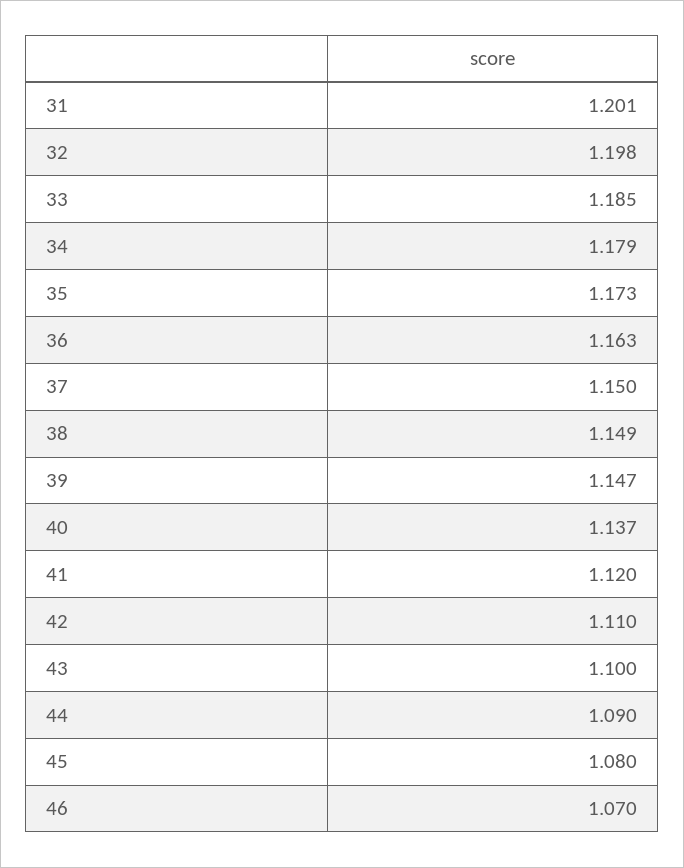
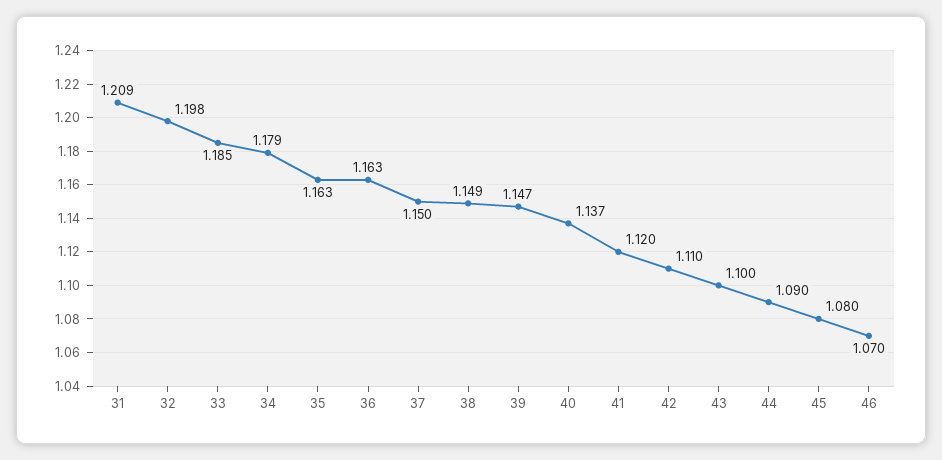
  {
-   "31": 1.201,
+   "31": 1.209,
    "32": 1.198,
    "33": 1.185,
    "34": 1.179,
-   "35": 1.173,
+   "35": 1.163,
    "36": 1.163,
    "37": 1.15,
    "38": 1.149,
    "39": 1.147,
    "40": 1.137,
    "41": 1.12,
    "42": 1.11,
    "43": 1.1,
    "44": 1.09,
    "45": 1.08,
    "46": 1.07
  }

